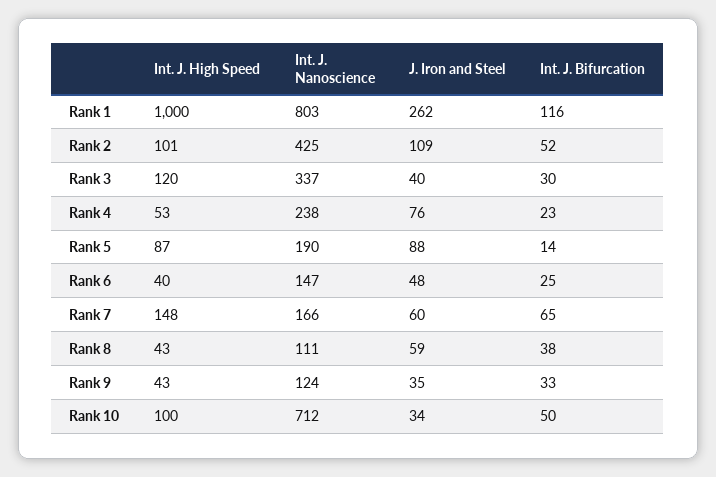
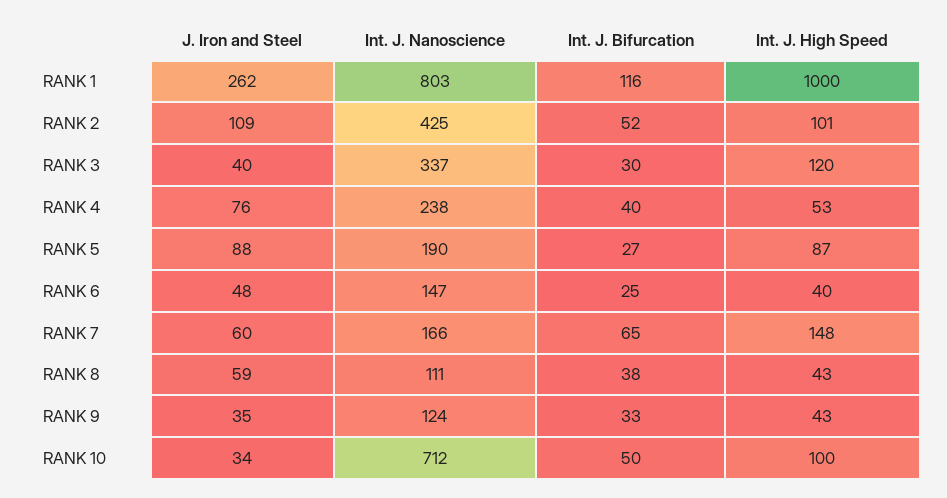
  {
    "Int. J. High Speed": {
      "Rank 1": 1000,
      "Rank 2": 101,
      "Rank 3": 120,
      "Rank 4": 53,
      "Rank 5": 87,
      "Rank 6": 40,
      "Rank 7": 148,
      "Rank 8": 43,
      "Rank 9": 43,
      "Rank 10": 100
    },
    "Int. J. Nanoscience": {
      "Rank 1": 803,
      "Rank 2": 425,
      "Rank 3": 337,
      "Rank 4": 238,
      "Rank 5": 190,
      "Rank 6": 147,
      "Rank 7": 166,
      "Rank 8": 111,
      "Rank 9": 124,
      "Rank 10": 712
    },
    "J. Iron and Steel": {
      "Rank 1": 262,
      "Rank 2": 109,
      "Rank 3": 40,
      "Rank 4": 76,
      "Rank 5": 88,
      "Rank 6": 48,
      "Rank 7": 60,
      "Rank 8": 59,
      "Rank 9": 35,
      "Rank 10": 34
    },
    "Int. J. Bifurcation": {
      "Rank 1": 116,
      "Rank 2": 52,
      "Rank 3": 30,
-     "Rank 4": 23,
+     "Rank 4": 40,
-     "Rank 5": 14,
+     "Rank 5": 27,
      "Rank 6": 25,
      "Rank 7": 65,
      "Rank 8": 38,
      "Rank 9": 33,
      "Rank 10": 50
    }
  }

